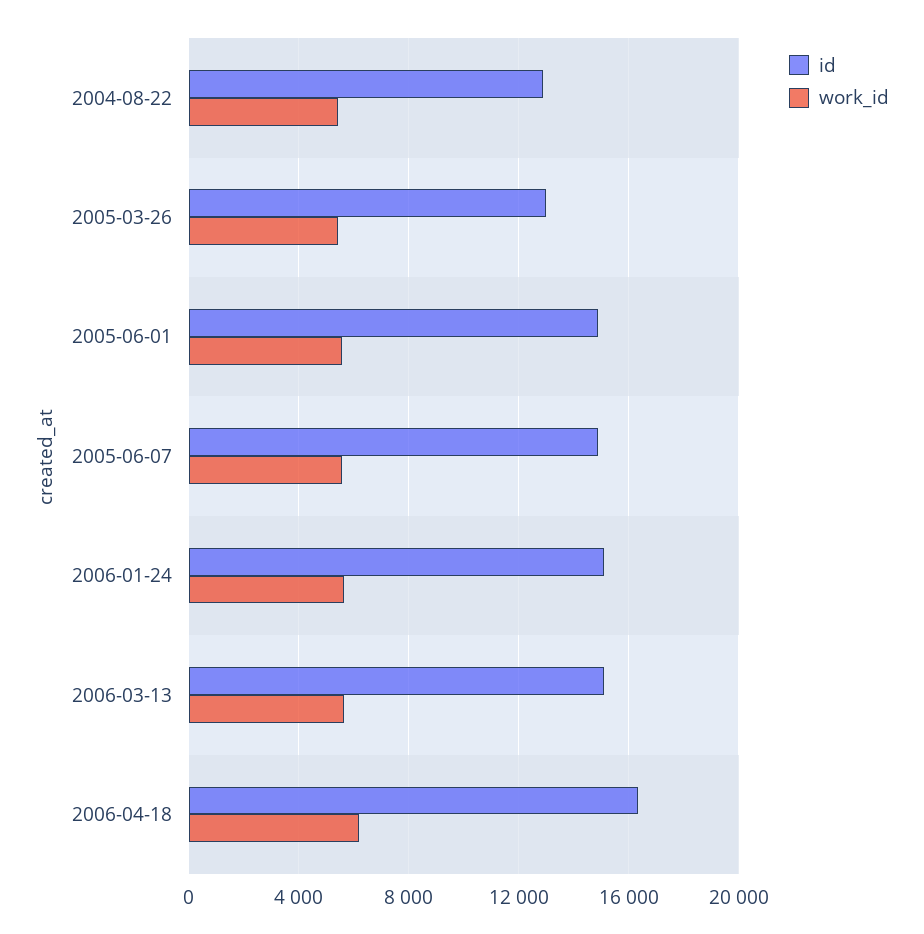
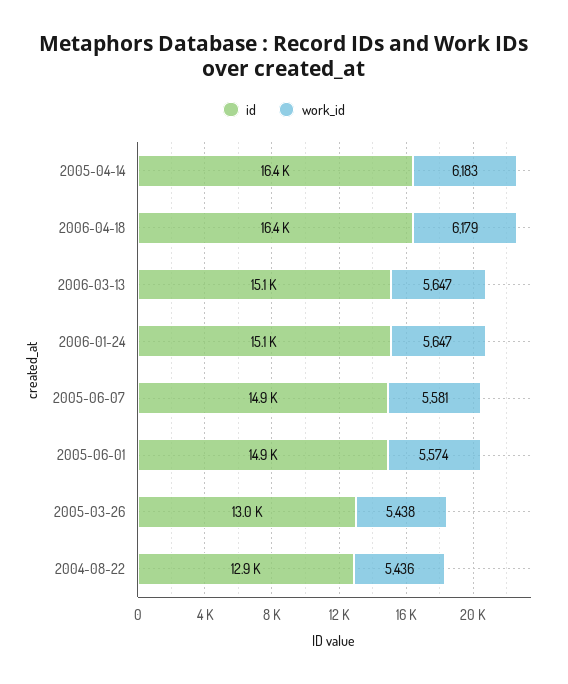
  {
    "id": {
      "2004-08-22": 12900,
      "2005-03-26": 13000,
      "2005-06-01": 14900,
      "2005-06-07": 14900,
      "2006-01-24": 15100,
      "2006-03-13": 15100,
-     "2006-04-18": 16400
+     "2006-04-18": 16400,
+     "2005-04-14": 16400
    },
    "work_id": {
      "2004-08-22": 5436,
      "2005-03-26": 5438,
      "2005-06-01": 5574,
      "2005-06-07": 5581,
      "2006-01-24": 5647,
      "2006-03-13": 5647,
-     "2006-04-18": 6179
+     "2006-04-18": 6179,
+     "2005-04-14": 6183
    }
  }

